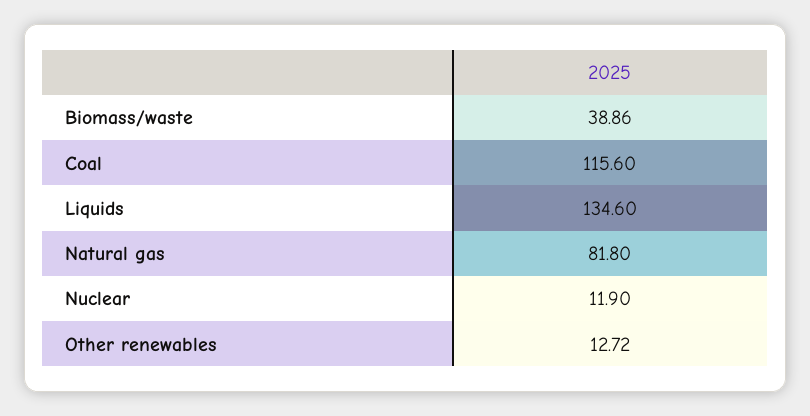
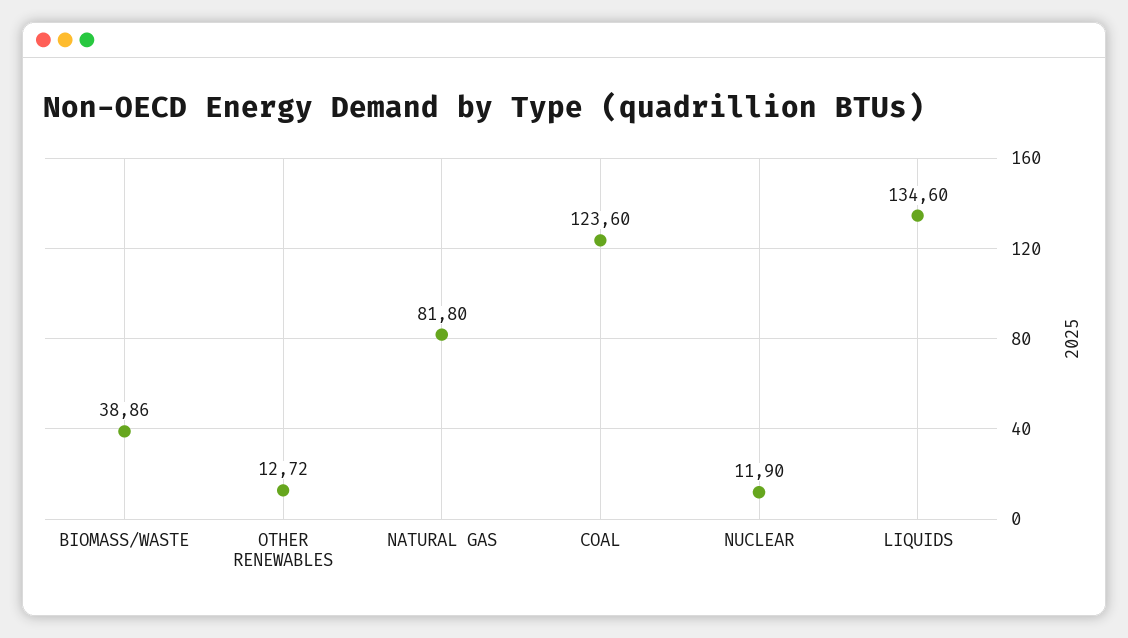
  {
    "Biomass/waste": 38.86,
-   "Coal": 115.6,
+   "Coal": 123.6,
    "Liquids": 134.6,
    "Natural gas": 81.8,
    "Nuclear": 11.9,
    "Other renewables": 12.72
  }

